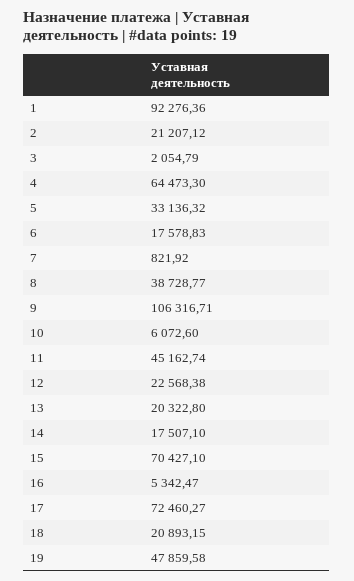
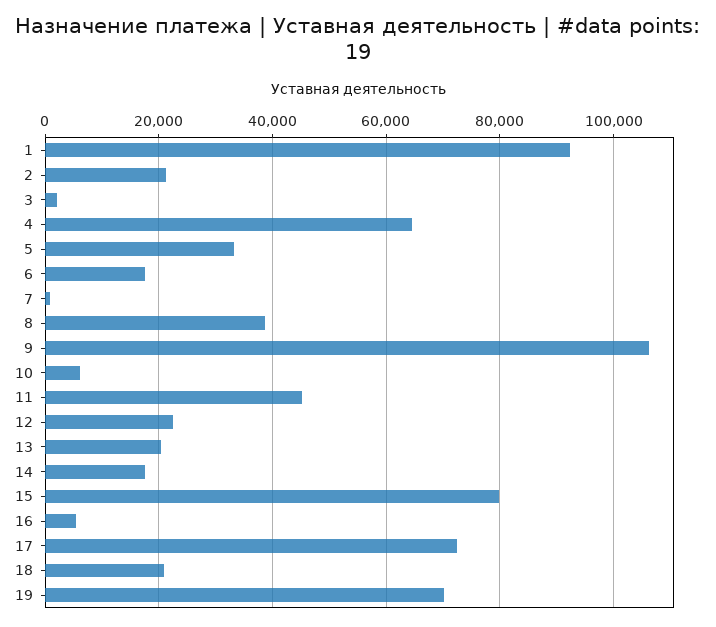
  {
    "1": 92276.36,
    "2": 21207.12,
    "3": 2054.79,
    "4": 64473.3,
    "5": 33136.32,
    "6": 17578.83,
    "7": 821.92,
    "8": 38728.77,
    "9": 106316.71,
    "10": 6072.6,
    "11": 45162.74,
    "12": 22568.38,
    "13": 20322.8,
    "14": 17507.1,
-   "15": 70427.1,
+   "15": 80000,
    "16": 5342.47,
    "17": 72460.27,
    "18": 20893.15,
-   "19": 47859.58
+   "19": 70000
  }

